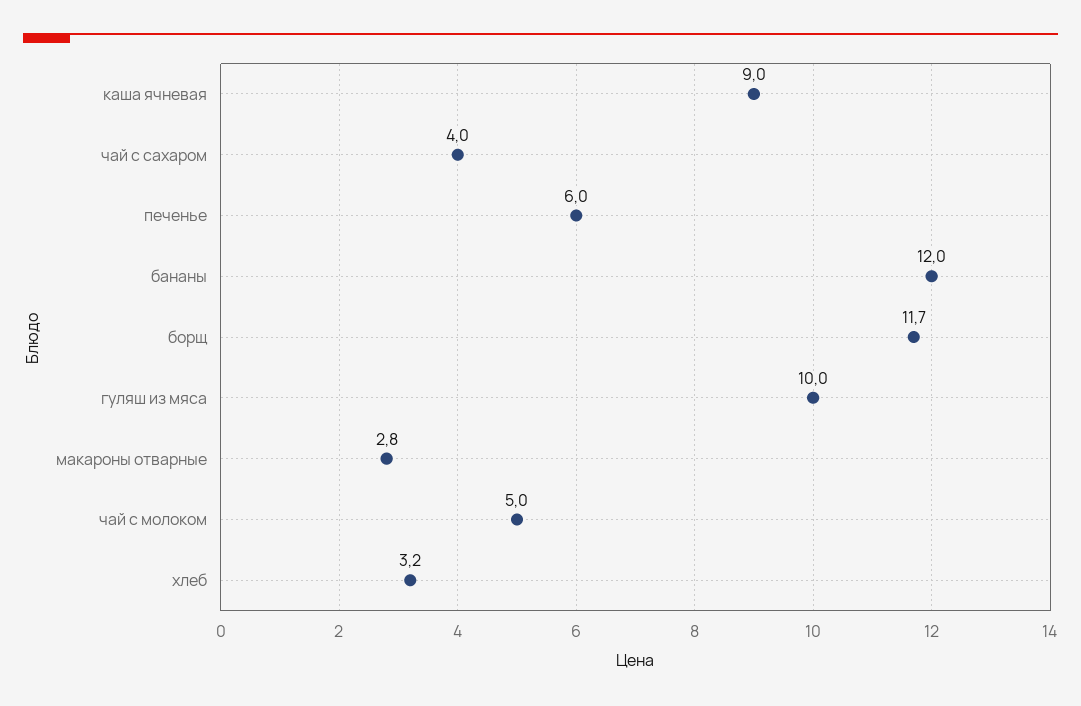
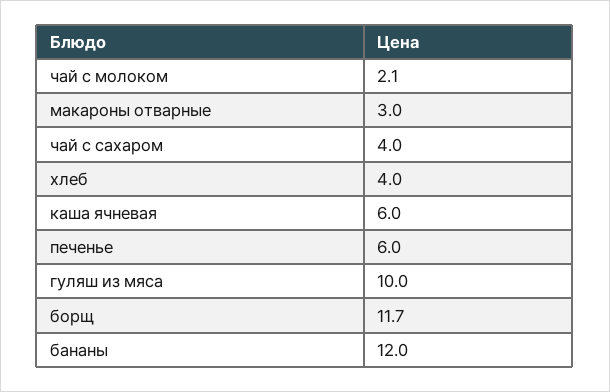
  {
-   "каша ячневая": 9,
+   "каша ячневая": 6,
    "чай с сахаром": 4,
    "печенье": 6,
    "бананы": 12,
    "борщ": 11.7,
    "гуляш из мяса": 10,
-   "макароны отварные": 2.8,
+   "макароны отварные": 3,
-   "чай с молоком": 5,
+   "чай с молоком": 2.1,
-   "хлеб": 3.2
+   "хлеб": 4
  }

